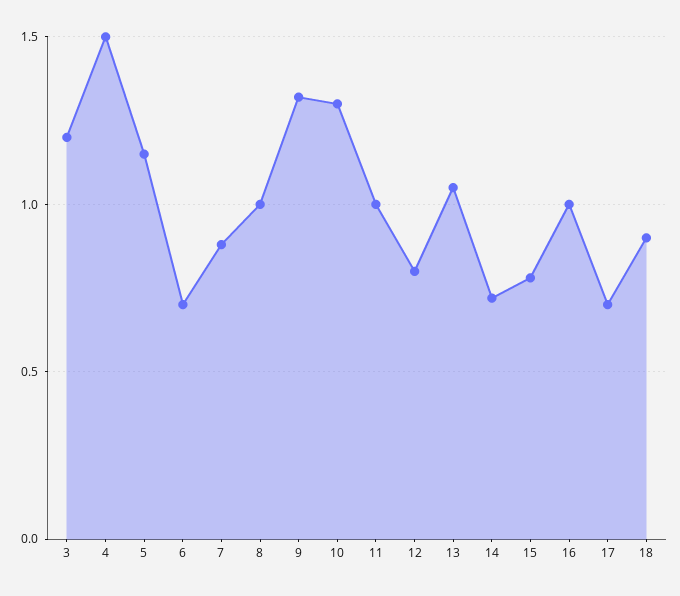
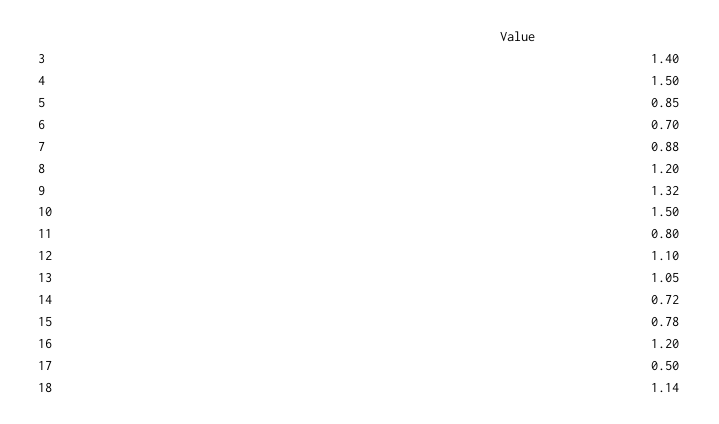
  {
-   "3": 1.2,
+   "3": 1.4,
    "4": 1.5,
-   "5": 1.15,
+   "5": 0.85,
    "6": 0.7,
    "7": 0.88,
-   "8": 1,
+   "8": 1.2,
    "9": 1.32,
-   "10": 1.3,
+   "10": 1.5,
-   "11": 1,
+   "11": 0.8,
-   "12": 0.8,
+   "12": 1.1,
    "13": 1.05,
    "14": 0.72,
    "15": 0.78,
-   "16": 1,
+   "16": 1.2,
-   "17": 0.7,
+   "17": 0.5,
-   "18": 0.9
+   "18": 1.14
  }

